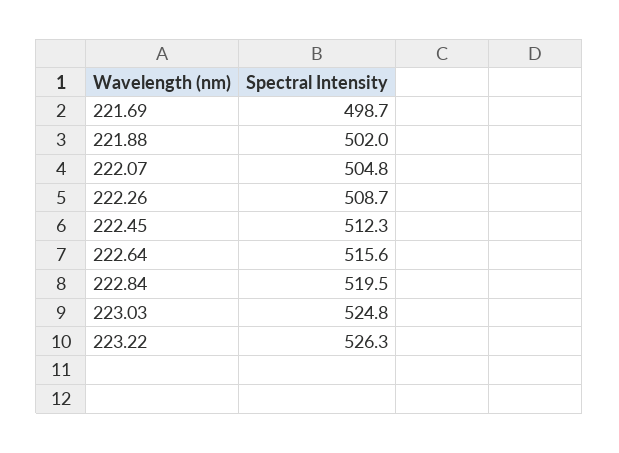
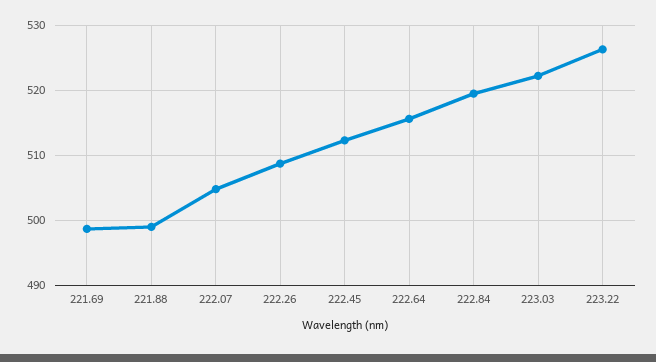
  {
    "221.69": 498.7,
-   "221.88": 502,
+   "221.88": 499,
    "222.07": 504.8,
    "222.26": 508.7,
    "222.45": 512.3,
    "222.64": 515.6,
    "222.84": 519.5,
-   "223.03": 524.8,
+   "223.03": 522,
    "223.22": 526.3
  }

